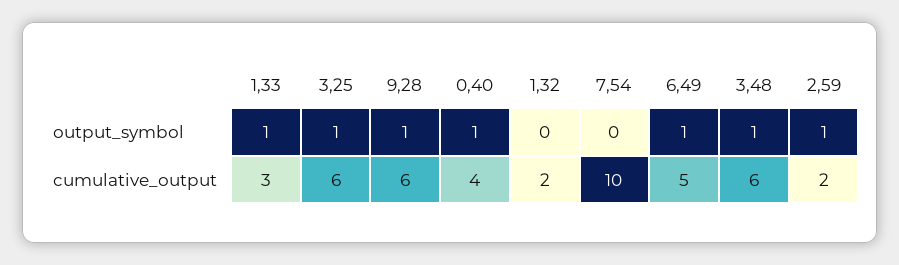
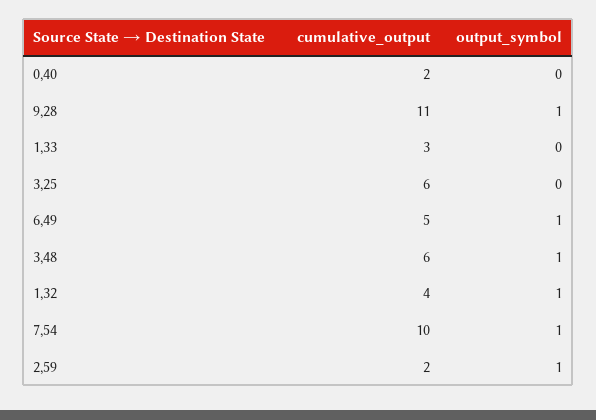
  {
    "1,33": {
-     "output_symbol": 1,
+     "output_symbol": 0,
      "cumulative_output": 3
    },
    "3,25": {
-     "output_symbol": 1,
+     "output_symbol": 0,
      "cumulative_output": 6
    },
    "9,28": {
      "output_symbol": 1,
-     "cumulative_output": 6
+     "cumulative_output": 11
    },
    "0,40": {
-     "output_symbol": 1,
+     "output_symbol": 0,
-     "cumulative_output": 4
+     "cumulative_output": 2
    },
    "1,32": {
-     "output_symbol": 0,
+     "output_symbol": 1,
-     "cumulative_output": 2
+     "cumulative_output": 4
    },
    "7,54": {
-     "output_symbol": 0,
+     "output_symbol": 1,
      "cumulative_output": 10
    },
    "6,49": {
      "output_symbol": 1,
      "cumulative_output": 5
    },
    "3,48": {
      "output_symbol": 1,
      "cumulative_output": 6
    },
    "2,59": {
      "output_symbol": 1,
      "cumulative_output": 2
    }
  }

